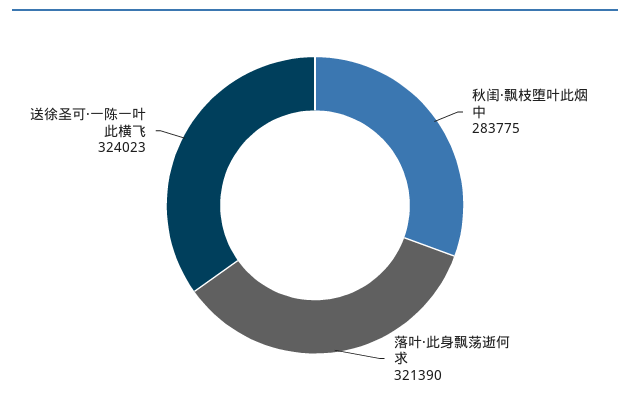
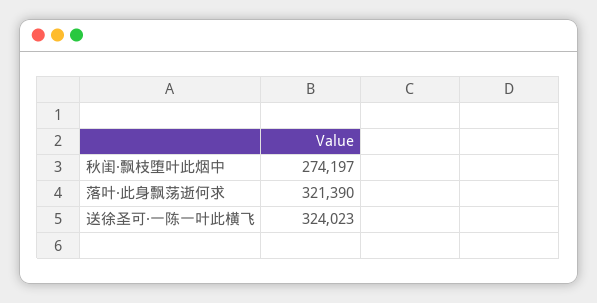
  {
-   "秋闺·飘枝堕叶此烟中": 283775,
+   "秋闺·飘枝堕叶此烟中": 274197,
    "落叶·此身飘荡逝何求": 321390,
    "送徐圣可·一陈一叶此横飞": 324023
  }

